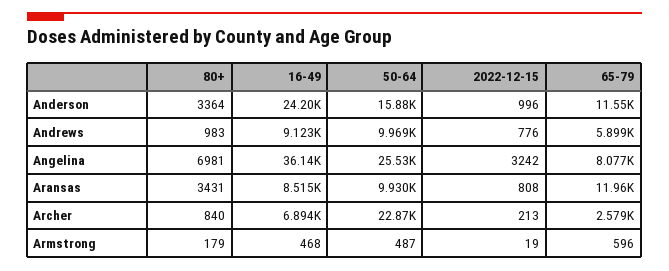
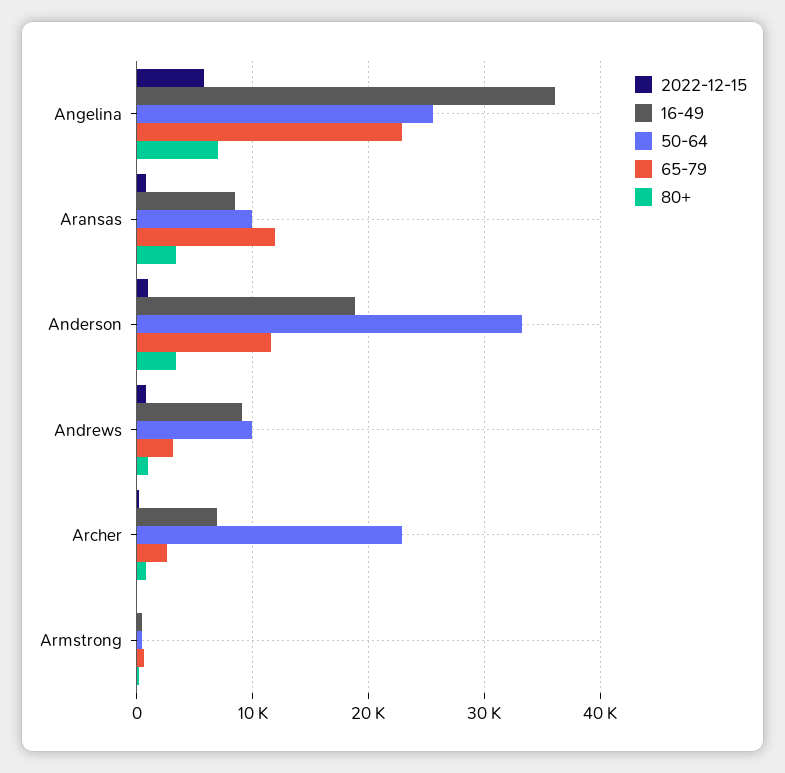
  {
    "80+": {
      "Anderson": 3364,
      "Andrews": 983,
      "Angelina": 6981,
      "Aransas": 3431,
      "Archer": 840,
      "Armstrong": 179
    },
    "16-49": {
-     "Anderson": 24200,
+     "Anderson": 19000,
      "Andrews": 9123,
      "Angelina": 36140,
      "Aransas": 8515,
      "Archer": 6894,
      "Armstrong": 468
    },
    "50-64": {
-     "Anderson": 15880,
+     "Anderson": 33000,
      "Andrews": 9969,
      "Angelina": 25530,
      "Aransas": 9930,
      "Archer": 22870,
      "Armstrong": 487
    },
    "2022-12-15": {
      "Anderson": 996,
      "Andrews": 776,
-     "Angelina": 3242,
+     "Angelina": 6000,
      "Aransas": 808,
      "Archer": 213,
      "Armstrong": 19
    },
    "65-79": {
      "Anderson": 11550,
-     "Andrews": 5899,
+     "Andrews": 3000,
-     "Angelina": 8077,
+     "Angelina": 23000,
      "Aransas": 11960,
      "Archer": 2579,
      "Armstrong": 596
    }
  }

